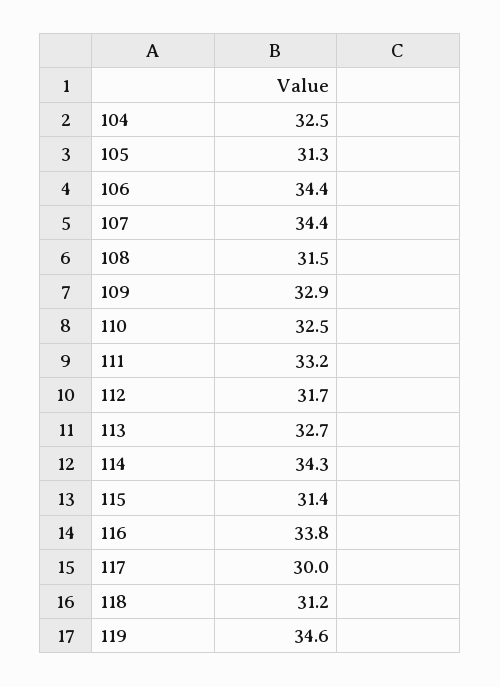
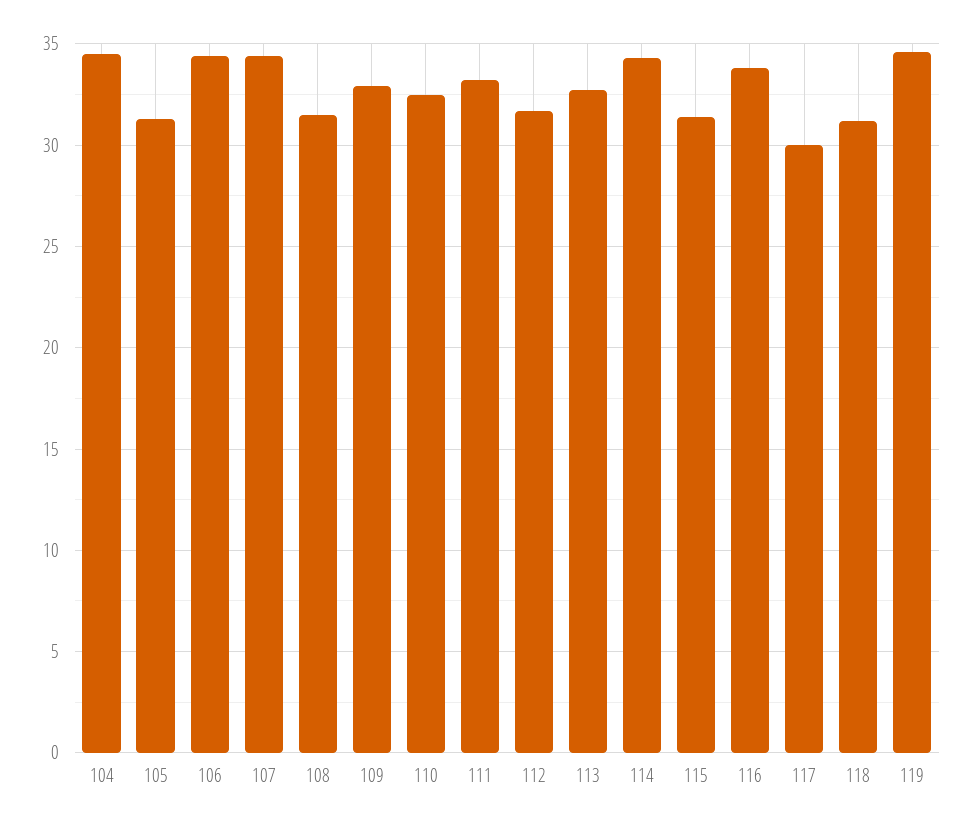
  {
-   "104": 32.5,
+   "104": 34.5,
    "105": 31.3,
    "106": 34.4,
    "107": 34.4,
    "108": 31.5,
    "109": 32.9,
    "110": 32.5,
    "111": 33.2,
    "112": 31.7,
    "113": 32.7,
    "114": 34.3,
    "115": 31.4,
    "116": 33.8,
    "117": 30,
    "118": 31.2,
    "119": 34.6
  }

